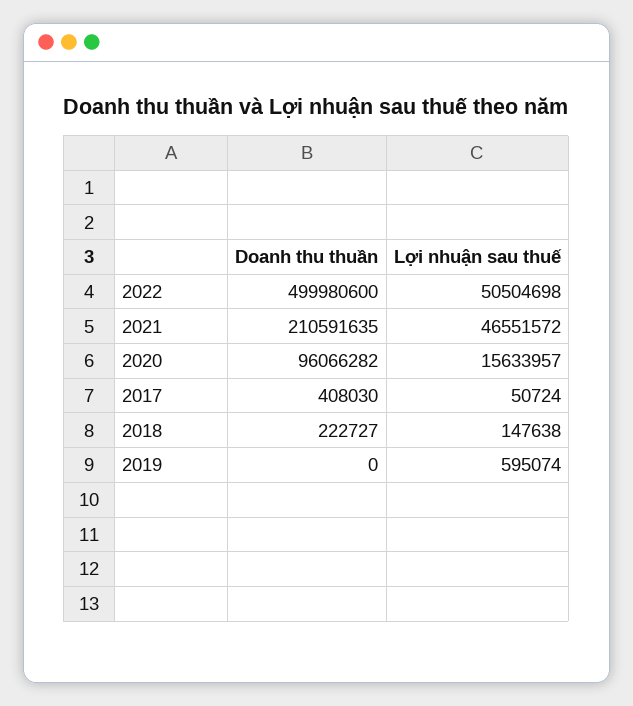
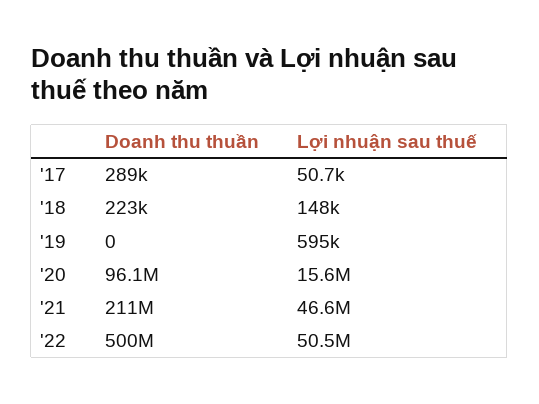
  {
    "Doanh thu thuần": {
      "2022": 499980600,
      "2021": 210591635,
      "2020": 96066282,
-     "2017": 408030,
+     "2017": 289000,
      "2018": 222727,
      "2019": 0
    },
    "Lợi nhuận sau thuế": {
      "2022": 50504698,
      "2021": 46551572,
      "2020": 15633957,
      "2017": 50724,
      "2018": 147638,
      "2019": 595074
    }
  }

